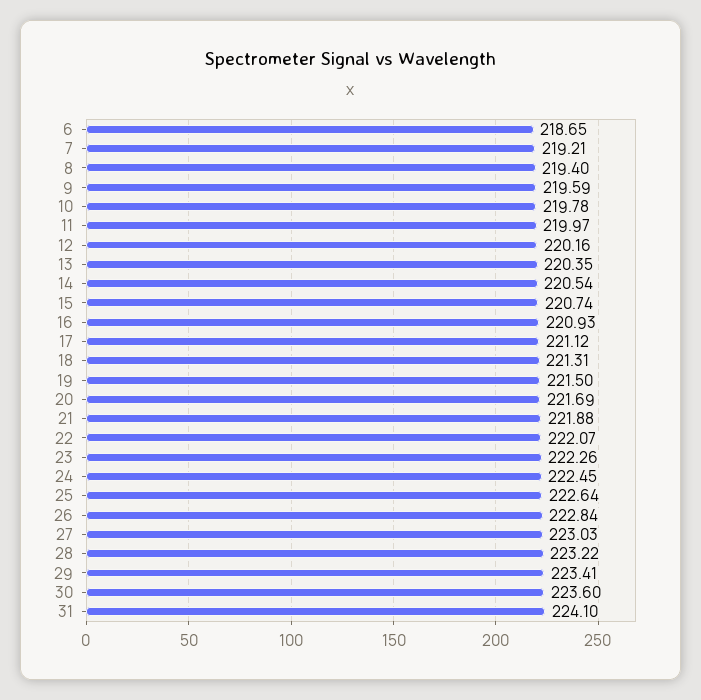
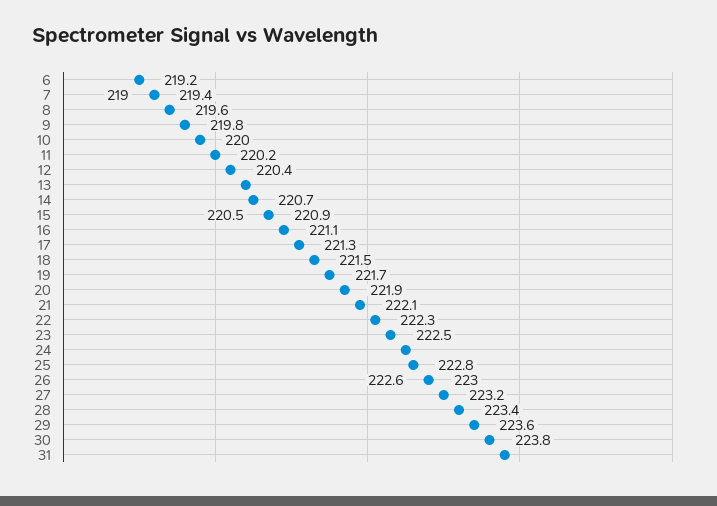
  {
-   "6": 218.65,
+   "6": 219,
    "7": 219.21,
    "8": 219.4,
    "9": 219.59,
    "10": 219.78,
    "11": 219.97,
    "12": 220.16,
    "13": 220.35,
    "14": 220.54,
    "15": 220.74,
    "16": 220.93,
    "17": 221.12,
    "18": 221.31,
    "19": 221.5,
    "20": 221.69,
    "21": 221.88,
    "22": 222.07,
    "23": 222.26,
    "24": 222.45,
    "25": 222.64,
    "26": 222.84,
    "27": 223.03,
    "28": 223.22,
    "29": 223.41,
    "30": 223.6,
-   "31": 224.1
+   "31": 223.8
  }

